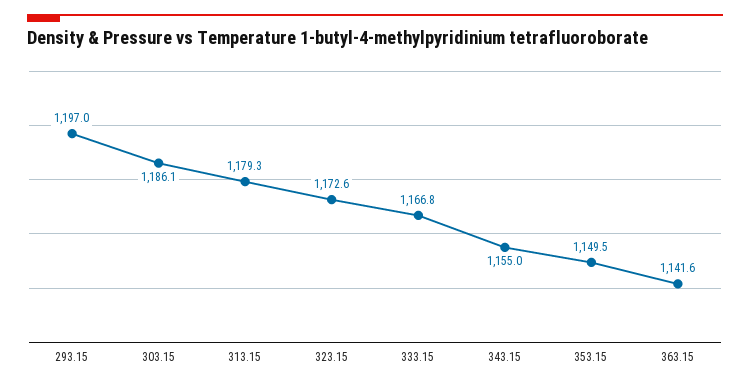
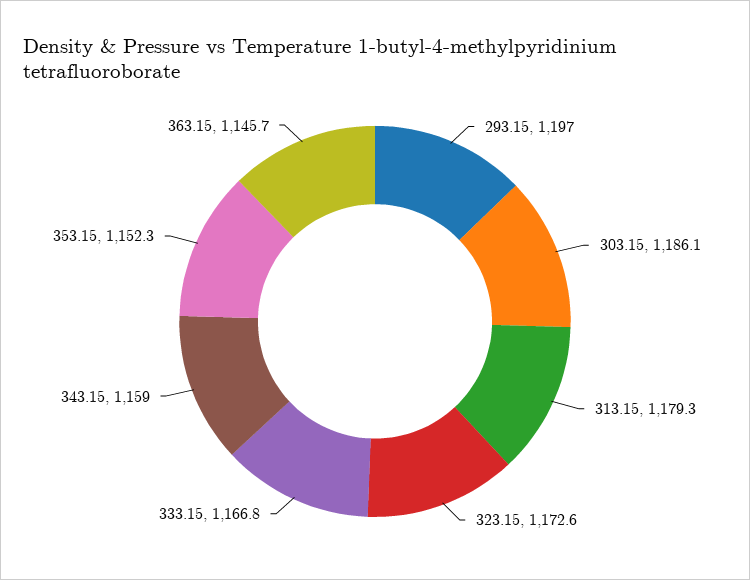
  {
    "293.15": 1197,
    "303.15": 1186.1,
    "313.15": 1179.3,
    "323.15": 1172.6,
    "333.15": 1166.8,
-   "343.15": 1155,
+   "343.15": 1159,
-   "353.15": 1149.5,
+   "353.15": 1152.3,
-   "363.15": 1141.6
+   "363.15": 1145.7
  }

